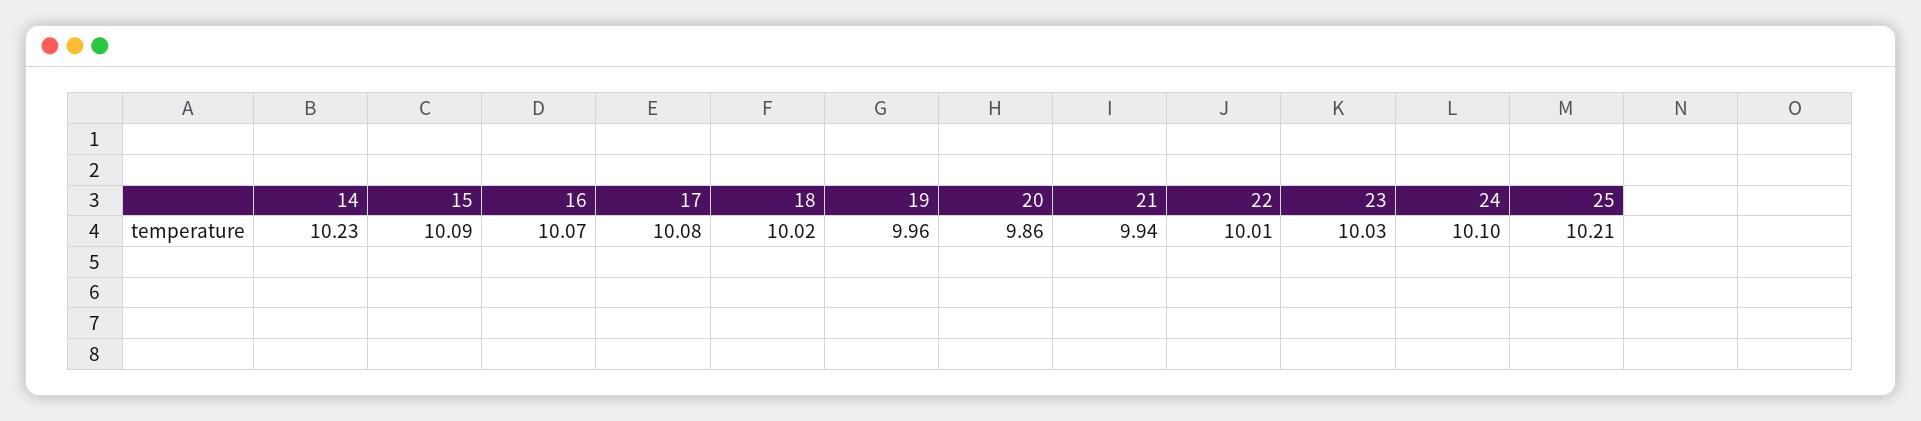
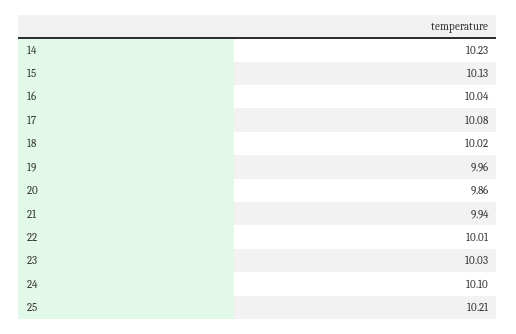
  {
    "14": 10.23,
-   "15": 10.09,
+   "15": 10.13,
-   "16": 10.07,
+   "16": 10.04,
    "17": 10.08,
    "18": 10.02,
    "19": 9.96,
    "20": 9.86,
    "21": 9.94,
    "22": 10.01,
    "23": 10.03,
    "24": 10.1,
    "25": 10.21
  }

